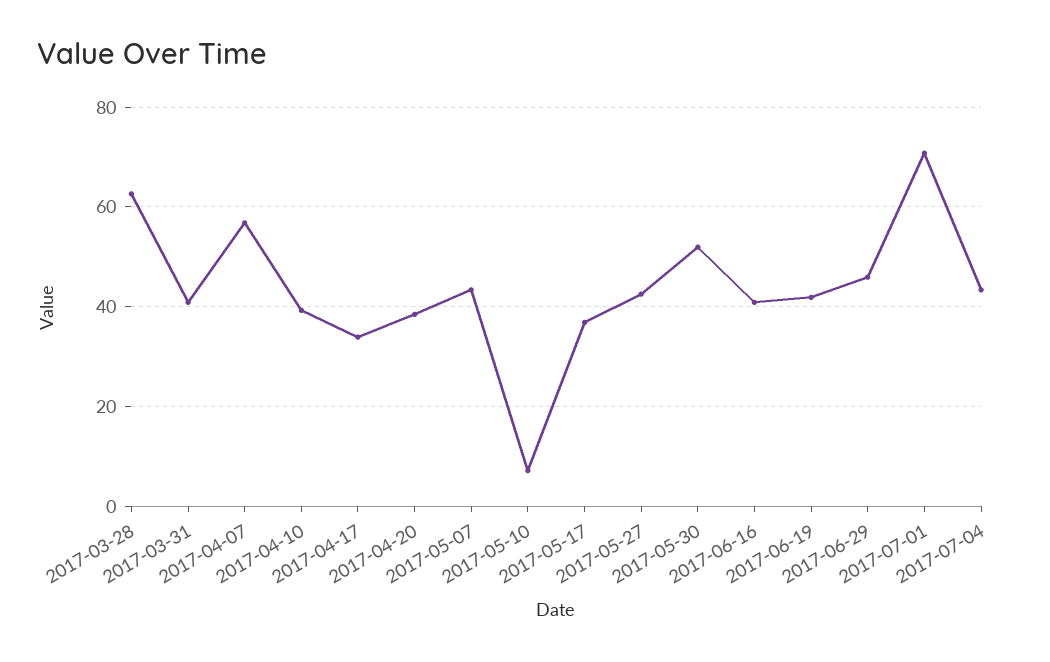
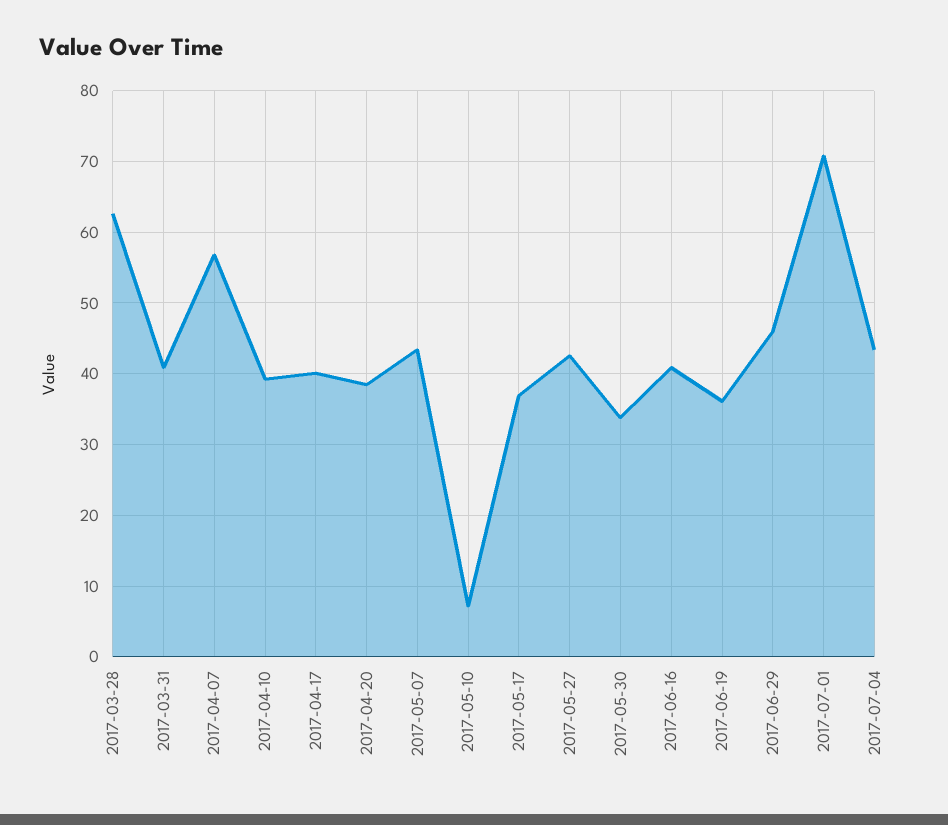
  {
    "2017-03-28": 63,
    "2017-03-31": 41,
    "2017-04-07": 57,
    "2017-04-10": 39,
-   "2017-04-17": 34,
+   "2017-04-17": 40,
    "2017-04-20": 38,
    "2017-05-07": 43,
    "2017-05-10": 7,
    "2017-05-17": 37,
    "2017-05-27": 43,
-   "2017-05-30": 52,
+   "2017-05-30": 34,
    "2017-06-16": 41,
-   "2017-06-19": 42,
+   "2017-06-19": 36,
    "2017-06-29": 46,
    "2017-07-01": 71,
    "2017-07-04": 43
  }

